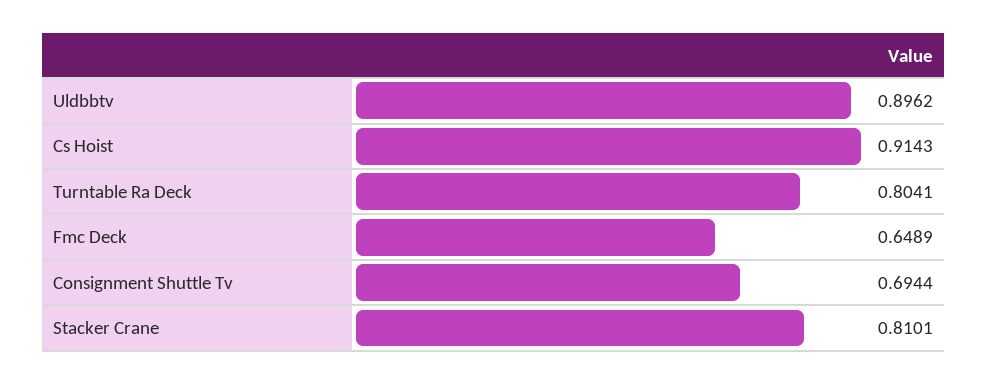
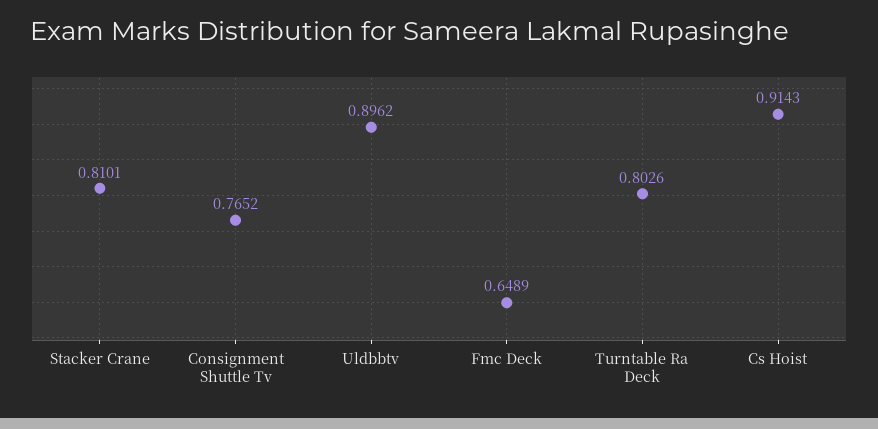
  {
    "Uldbbtv": 0.8962,
    "Cs Hoist": 0.9143,
-   "Turntable Ra Deck": 0.8041,
+   "Turntable Ra Deck": 0.8026,
    "Fmc Deck": 0.6489,
-   "Consignment Shuttle Tv": 0.6944,
+   "Consignment Shuttle Tv": 0.7652,
    "Stacker Crane": 0.8101
  }

